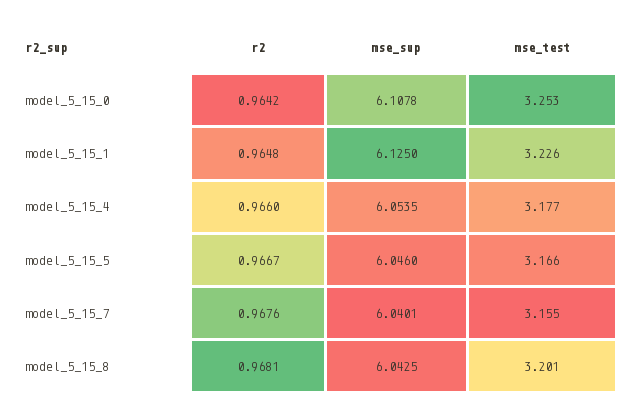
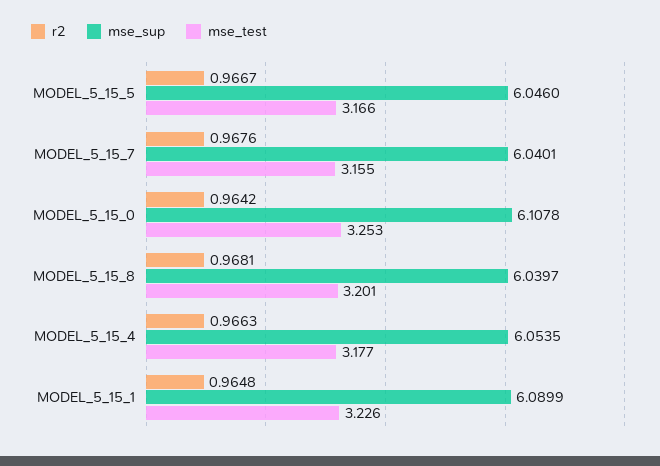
  {
    "r2": {
      "model_5_15_0": 0.9642,
      "model_5_15_1": 0.9648,
-     "model_5_15_4": 0.966,
+     "model_5_15_4": 0.9663,
      "model_5_15_5": 0.9667,
      "model_5_15_7": 0.9676,
      "model_5_15_8": 0.9681
    },
    "mse_sup": {
      "model_5_15_0": 6.1078,
-     "model_5_15_1": 6.125,
+     "model_5_15_1": 6.0899,
      "model_5_15_4": 6.0535,
      "model_5_15_5": 6.046,
      "model_5_15_7": 6.0401,
-     "model_5_15_8": 6.0425
+     "model_5_15_8": 6.0397
    },
    "mse_test": {
      "model_5_15_0": 3.253,
      "model_5_15_1": 3.226,
      "model_5_15_4": 3.177,
      "model_5_15_5": 3.166,
      "model_5_15_7": 3.155,
      "model_5_15_8": 3.201
    }
  }

